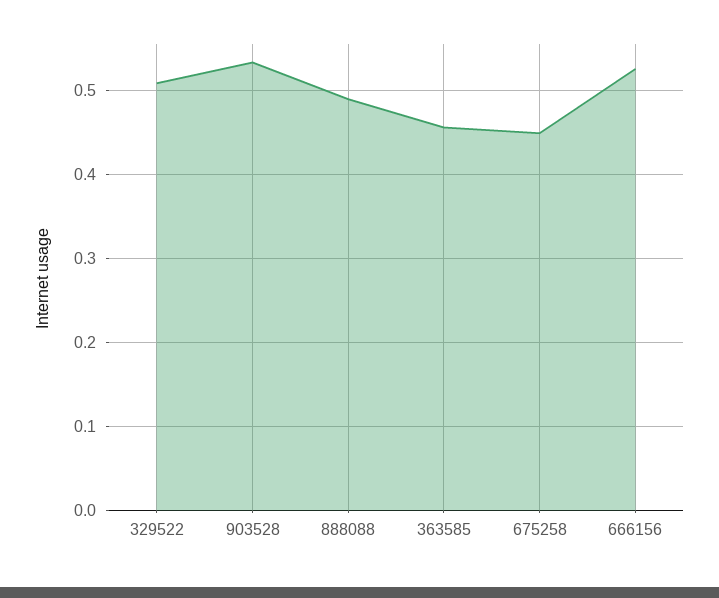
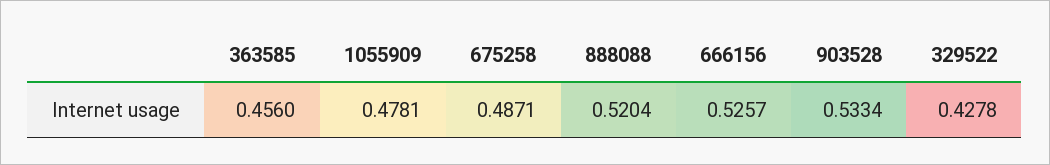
  {
-   "329522": 0.51,
+   "329522": 0.4278,
    "903528": 0.5334,
-   "888088": 0.49,
+   "888088": 0.5204,
    "363585": 0.456,
-   "675258": 0.45,
+   "675258": 0.4871,
-   "666156": 0.5257
+   "666156": 0.5257,
+   "1055909": 0.4781
  }

